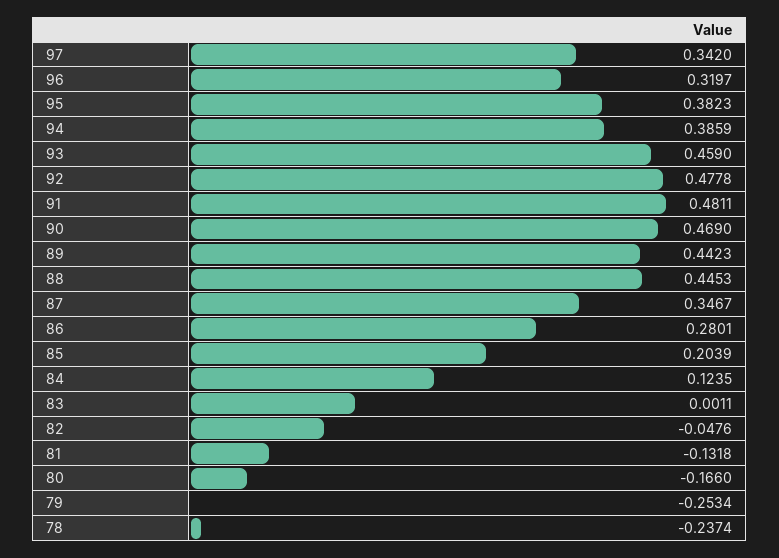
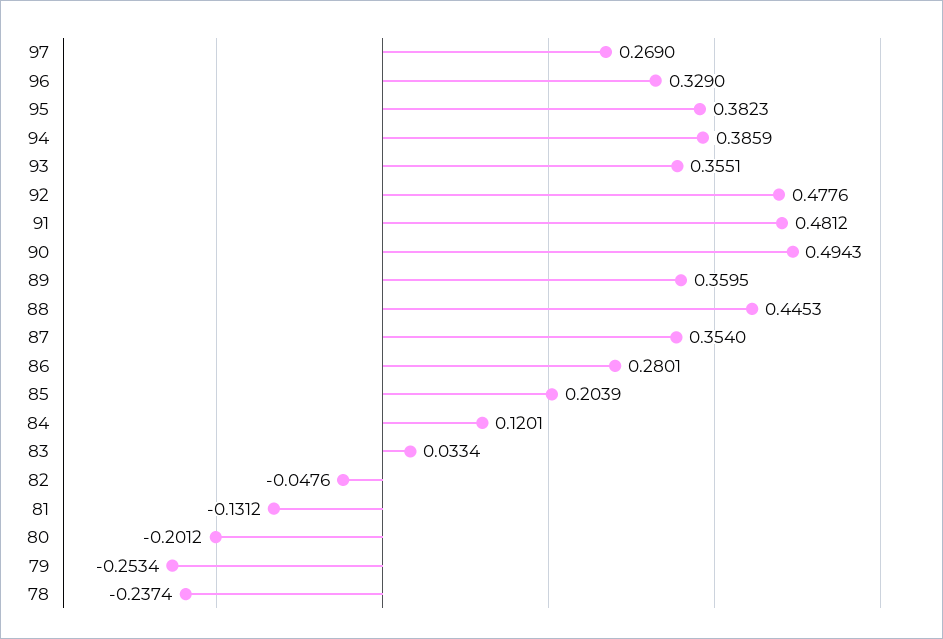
  {
-   "97": 0.342,
+   "97": 0.269,
-   "96": 0.3197,
+   "96": 0.329,
    "95": 0.3823,
    "94": 0.3859,
-   "93": 0.459,
+   "93": 0.3551,
-   "92": 0.4778,
+   "92": 0.4776,
-   "91": 0.4811,
+   "91": 0.4812,
-   "90": 0.469,
+   "90": 0.4943,
-   "89": 0.4423,
+   "89": 0.3595,
    "88": 0.4453,
-   "87": 0.3467,
+   "87": 0.354,
    "86": 0.2801,
    "85": 0.2039,
-   "84": 0.1235,
+   "84": 0.1201,
-   "83": 0.0011,
+   "83": 0.0334,
    "82": -0.0476,
-   "81": -0.1318,
+   "81": -0.1312,
-   "80": -0.166,
+   "80": -0.2012,
    "79": -0.2534,
    "78": -0.2374
  }

